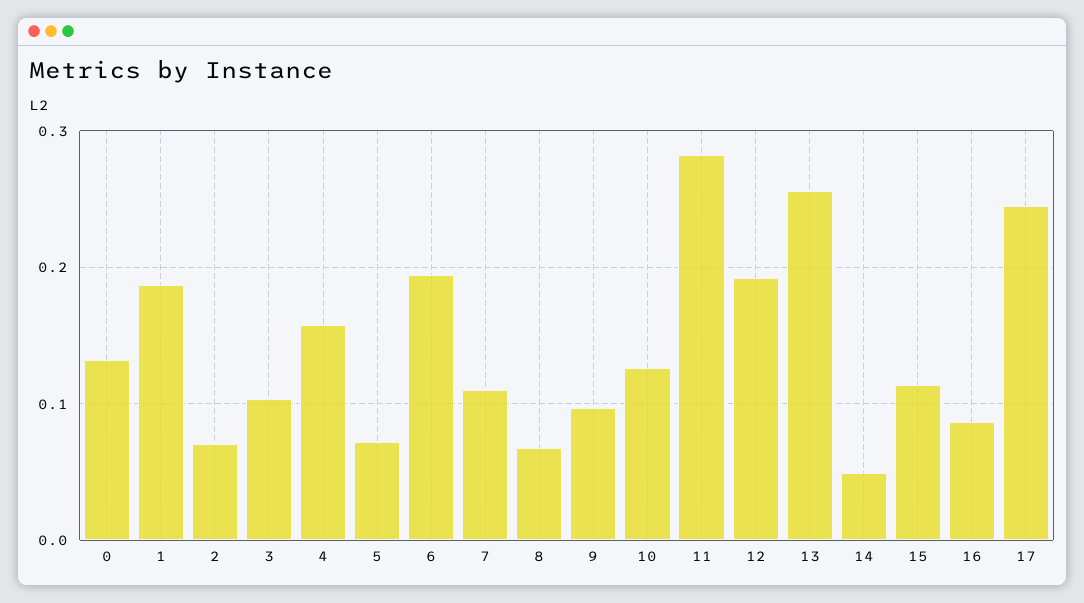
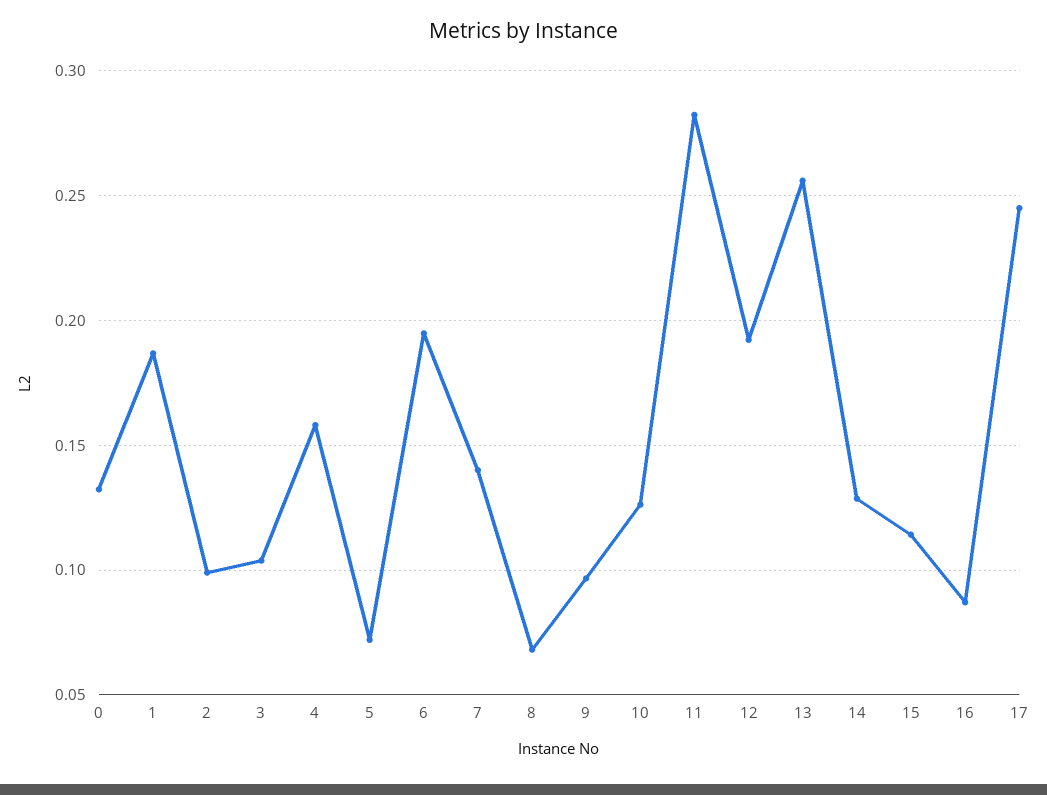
  {
    "0": 0.13,
    "1": 0.185,
-   "2": 0.07,
+   "2": 0.1,
    "3": 0.105,
    "4": 0.16,
    "5": 0.07,
    "6": 0.195,
-   "7": 0.11,
+   "7": 0.14,
    "8": 0.07,
    "9": 0.095,
    "10": 0.125,
    "11": 0.28,
    "12": 0.19,
    "13": 0.255,
-   "14": 0.05,
+   "14": 0.13,
    "15": 0.115,
    "16": 0.085,
    "17": 0.245
  }

